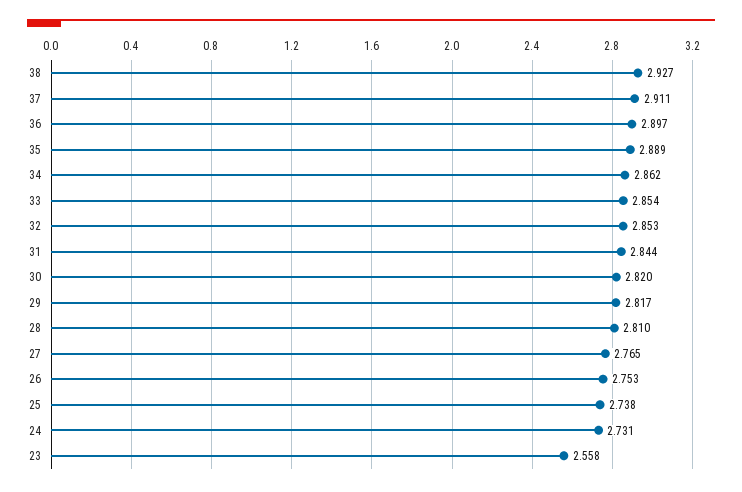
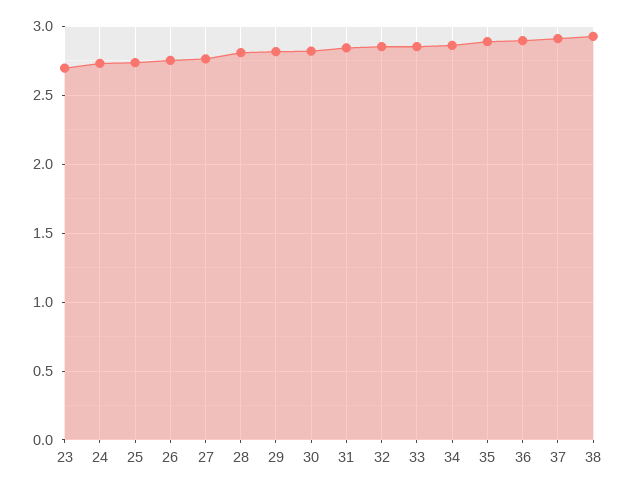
  {
    "38": 2.927,
    "37": 2.911,
    "36": 2.897,
    "35": 2.889,
    "34": 2.862,
    "33": 2.854,
    "32": 2.853,
    "31": 2.844,
    "30": 2.82,
    "29": 2.817,
    "28": 2.81,
    "27": 2.765,
    "26": 2.753,
    "25": 2.738,
    "24": 2.731,
-   "23": 2.558
+   "23": 2.7
  }

